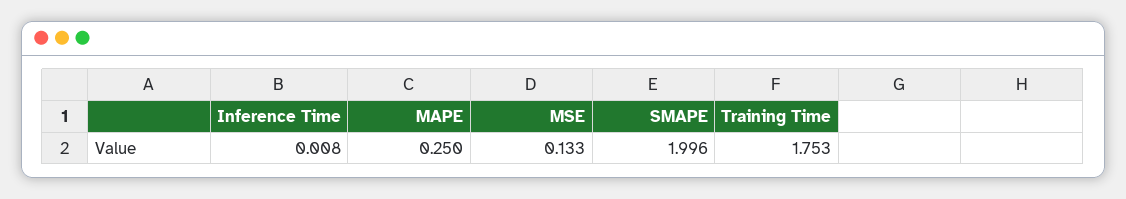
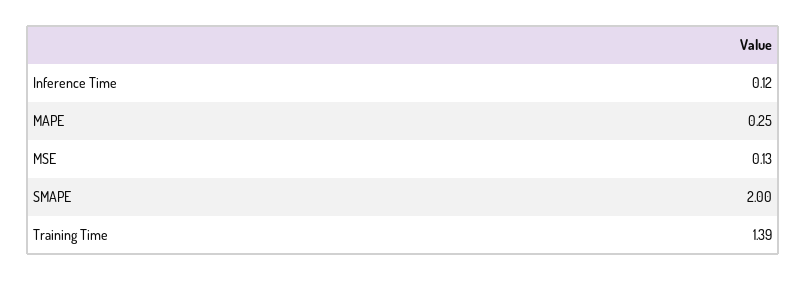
  {
-   "Inference Time": 0.008,
+   "Inference Time": 0.12,
    "MAPE": 0.25,
    "MSE": 0.133,
    "SMAPE": 1.996,
-   "Training Time": 1.753
+   "Training Time": 1.39
  }

